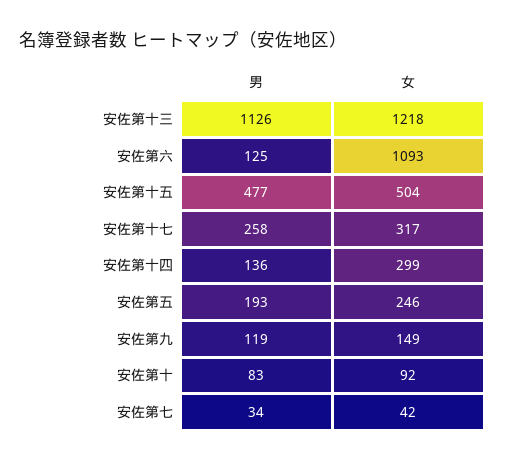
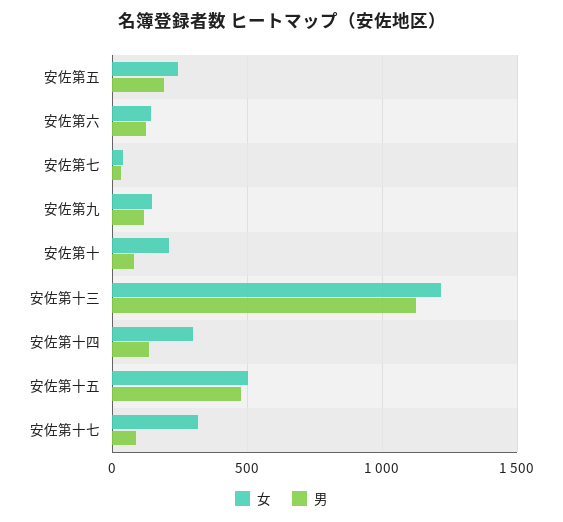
  {
    "男": {
      "安佐第十三": 1126,
      "安佐第六": 125,
      "安佐第十五": 477,
-     "安佐第十七": 258,
+     "安佐第十七": 100,
      "安佐第十四": 136,
      "安佐第五": 193,
      "安佐第九": 119,
      "安佐第十": 83,
      "安佐第七": 34
    },
    "女": {
      "安佐第十三": 1218,
-     "安佐第六": 1093,
+     "安佐第六": 150,
      "安佐第十五": 504,
      "安佐第十七": 317,
      "安佐第十四": 299,
      "安佐第五": 246,
      "安佐第九": 149,
-     "安佐第十": 92,
+     "安佐第十": 200,
      "安佐第七": 42
    }
  }

